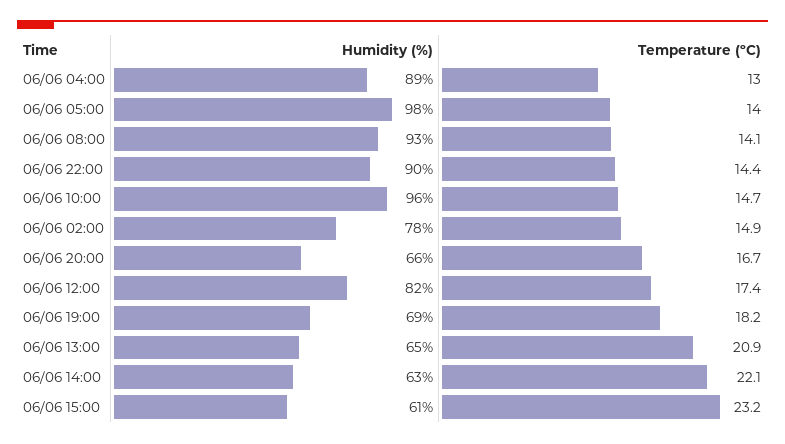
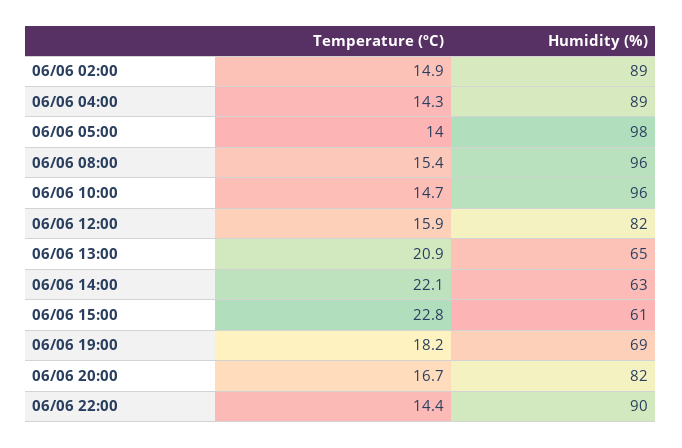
  {
    "Humidity (%)": {
      "06/06 04:00": 89,
      "06/06 05:00": 98,
-     "06/06 08:00": 93,
+     "06/06 08:00": 96,
      "06/06 22:00": 90,
      "06/06 10:00": 96,
-     "06/06 02:00": 78,
+     "06/06 02:00": 89,
-     "06/06 20:00": 66,
+     "06/06 20:00": 82,
      "06/06 12:00": 82,
      "06/06 19:00": 69,
      "06/06 13:00": 65,
      "06/06 14:00": 63,
      "06/06 15:00": 61
    },
    "Temperature (ºC)": {
-     "06/06 04:00": 13,
+     "06/06 04:00": 14.3,
      "06/06 05:00": 14,
-     "06/06 08:00": 14.1,
+     "06/06 08:00": 15.4,
      "06/06 22:00": 14.4,
      "06/06 10:00": 14.7,
      "06/06 02:00": 14.9,
      "06/06 20:00": 16.7,
-     "06/06 12:00": 17.4,
+     "06/06 12:00": 15.9,
      "06/06 19:00": 18.2,
      "06/06 13:00": 20.9,
      "06/06 14:00": 22.1,
-     "06/06 15:00": 23.2
+     "06/06 15:00": 22.8
    }
  }

